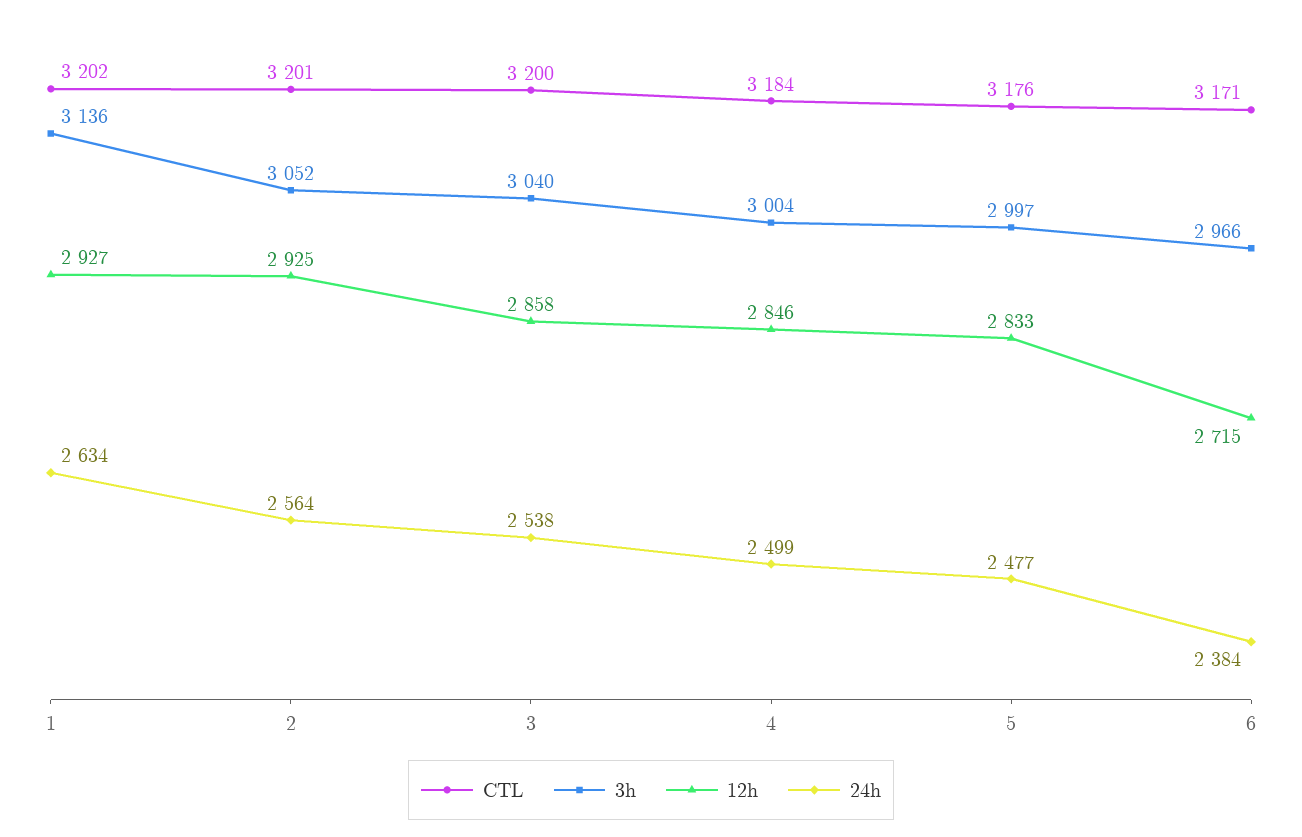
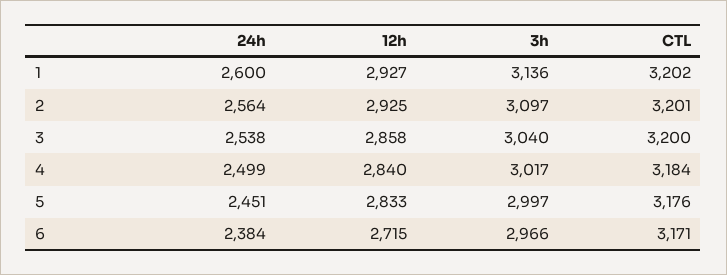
  {
    "CTL": {
      "1": 3202,
      "2": 3201,
      "3": 3200,
      "4": 3184,
      "5": 3176,
      "6": 3171
    },
    "3h": {
      "1": 3136,
-     "2": 3052,
+     "2": 3097,
      "3": 3040,
-     "4": 3004,
+     "4": 3017,
      "5": 2997,
      "6": 2966
    },
    "12h": {
      "1": 2927,
      "2": 2925,
      "3": 2858,
-     "4": 2846,
+     "4": 2840,
      "5": 2833,
      "6": 2715
    },
    "24h": {
-     "1": 2634,
+     "1": 2600,
      "2": 2564,
      "3": 2538,
      "4": 2499,
-     "5": 2477,
+     "5": 2451,
      "6": 2384
    }
  }

